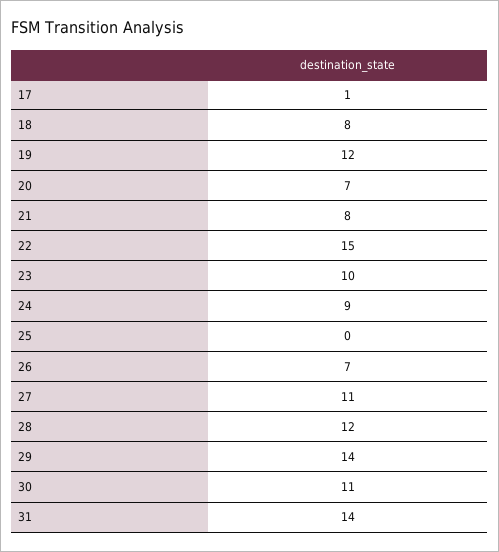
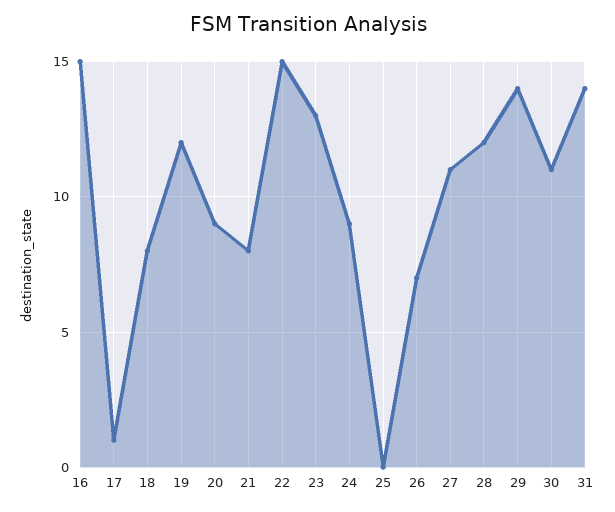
  {
    "17": 1,
    "18": 8,
    "19": 12,
-   "20": 7,
+   "20": 9,
    "21": 8,
    "22": 15,
-   "23": 10,
+   "23": 13,
    "24": 9,
    "25": 0,
    "26": 7,
    "27": 11,
    "28": 12,
    "29": 14,
    "30": 11,
-   "31": 14
+   "31": 14,
+   "16": 15
  }

